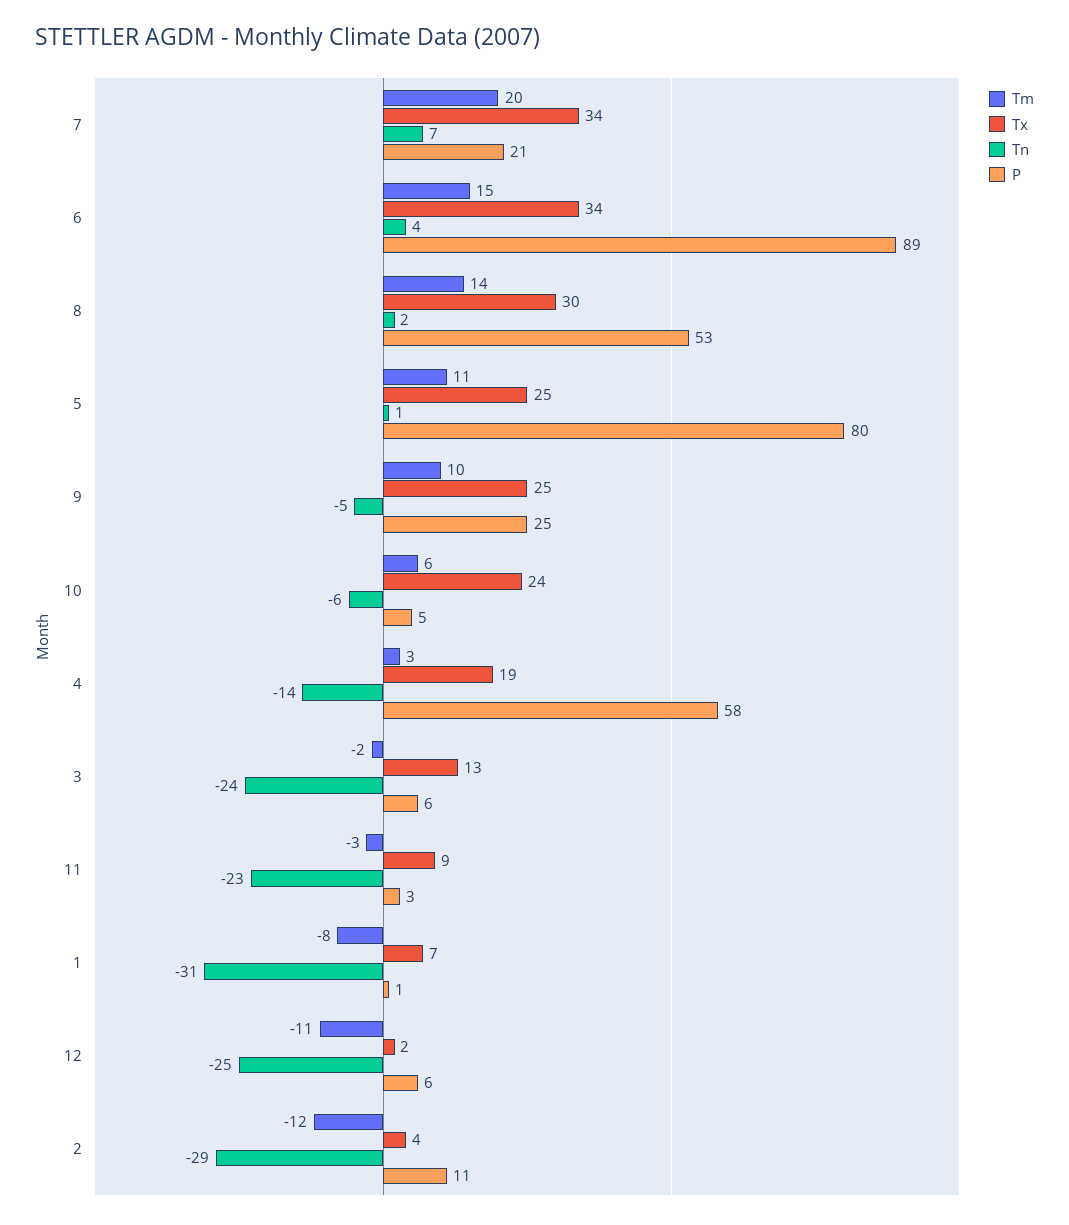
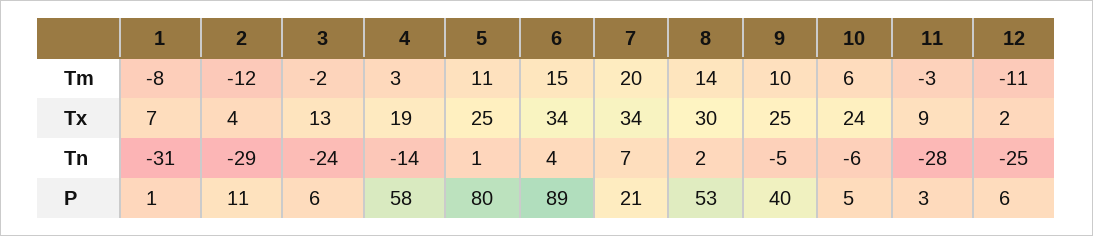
  {
    "Tm": {
      "7": 20,
      "6": 15,
      "8": 14,
      "5": 11,
      "9": 10,
      "10": 6,
      "4": 3,
      "3": -2,
      "11": -3,
      "1": -8,
      "12": -11,
      "2": -12
    },
    "Tx": {
      "7": 34,
      "6": 34,
      "8": 30,
      "5": 25,
      "9": 25,
      "10": 24,
      "4": 19,
      "3": 13,
      "11": 9,
      "1": 7,
      "12": 2,
      "2": 4
    },
    "Tn": {
      "7": 7,
      "6": 4,
      "8": 2,
      "5": 1,
      "9": -5,
      "10": -6,
      "4": -14,
      "3": -24,
-     "11": -23,
+     "11": -28,
      "1": -31,
      "12": -25,
      "2": -29
    },
    "P": {
      "7": 21,
      "6": 89,
      "8": 53,
      "5": 80,
-     "9": 25,
+     "9": 40,
      "10": 5,
      "4": 58,
      "3": 6,
      "11": 3,
      "1": 1,
      "12": 6,
      "2": 11
    }
  }

